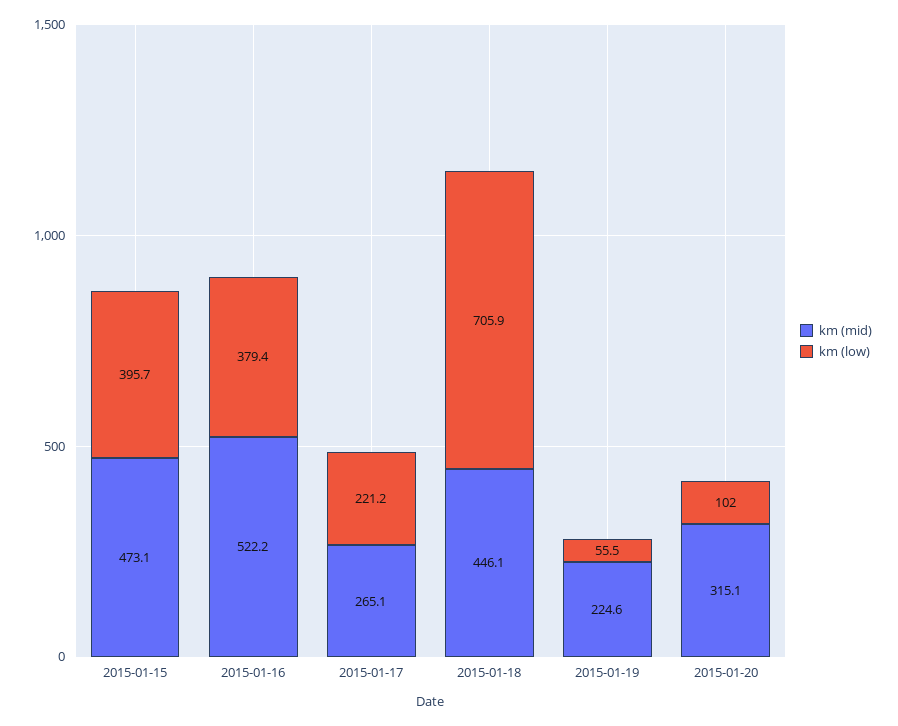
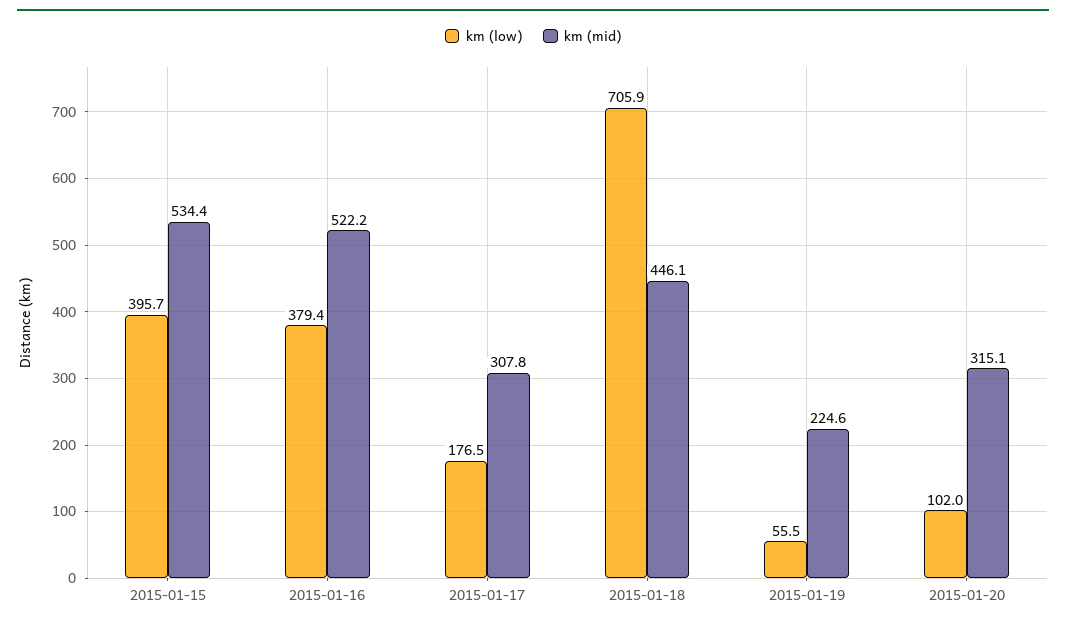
  {
    "km (mid)": {
-     "2015-01-15": 473.1,
+     "2015-01-15": 534.4,
      "2015-01-16": 522.2,
-     "2015-01-17": 265.1,
+     "2015-01-17": 307.8,
      "2015-01-18": 446.1,
      "2015-01-19": 224.6,
      "2015-01-20": 315.1
    },
    "km (low)": {
      "2015-01-15": 395.7,
      "2015-01-16": 379.4,
-     "2015-01-17": 221.2,
+     "2015-01-17": 176.5,
      "2015-01-18": 705.9,
      "2015-01-19": 55.5,
      "2015-01-20": 102
    }
  }

